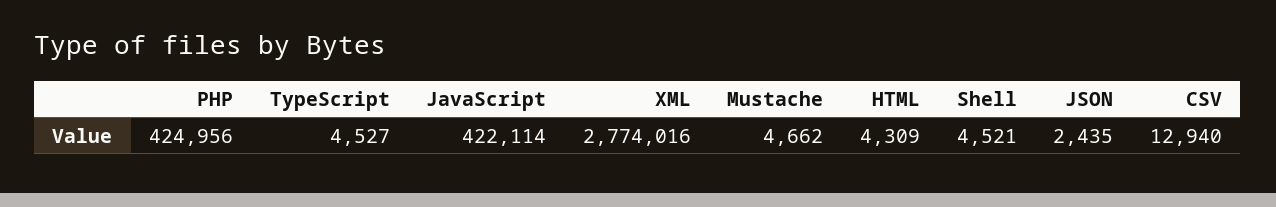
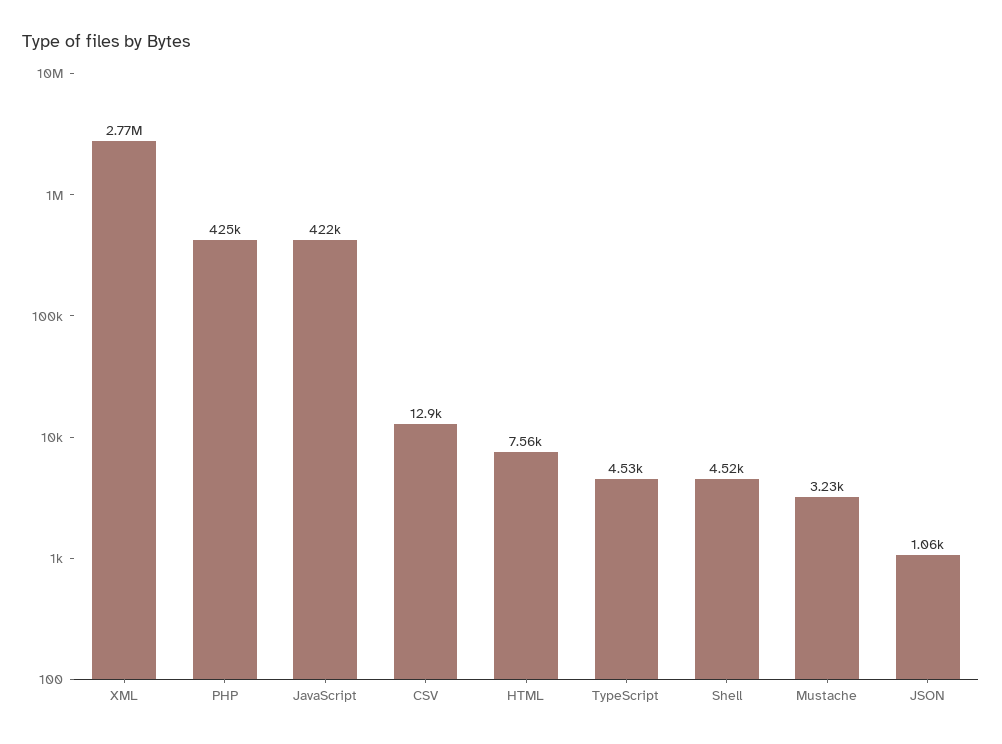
  {
    "PHP": 424956,
    "TypeScript": 4527,
    "JavaScript": 422114,
    "XML": 2774016,
-   "Mustache": 4662,
+   "Mustache": 3230,
-   "HTML": 4309,
+   "HTML": 7560,
    "Shell": 4521,
-   "JSON": 2435,
+   "JSON": 1060,
    "CSV": 12940
  }

